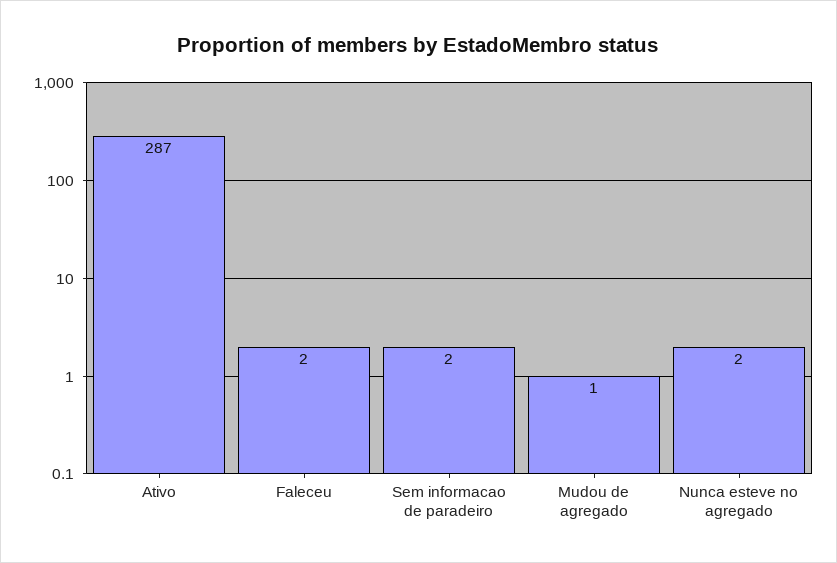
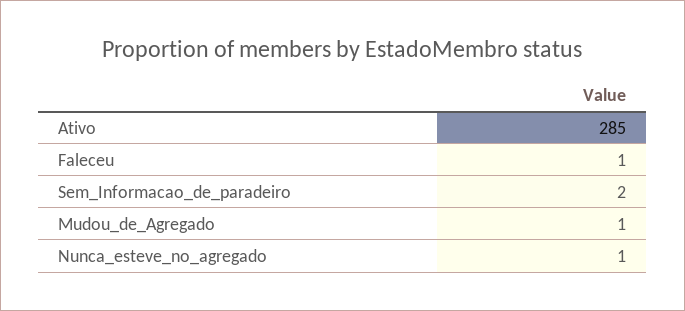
  {
-   "Ativo": 287,
+   "Ativo": 285,
-   "Faleceu": 2,
+   "Faleceu": 1,
    "Sem informacao de paradeiro": 2,
    "Mudou de agregado": 1,
-   "Nunca esteve no agregado": 2
+   "Nunca esteve no agregado": 1
  }

